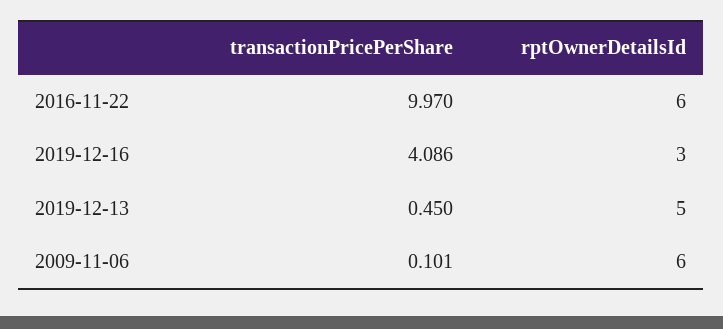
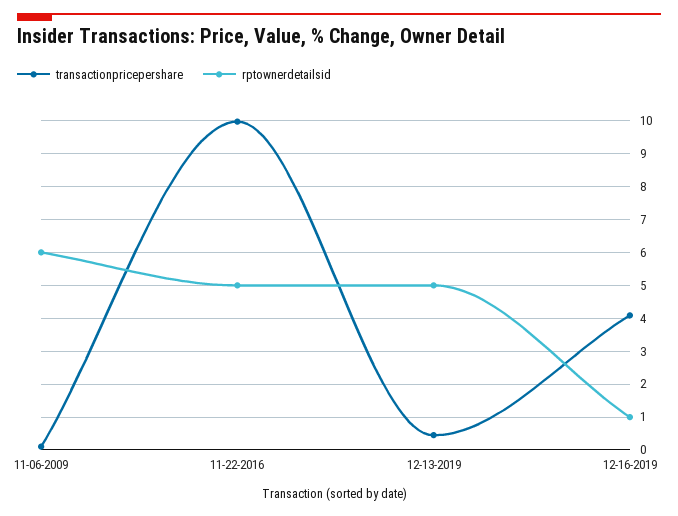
  {
    "transactionPricePerShare": {
      "2016-11-22": 9.97,
      "2019-12-16": 4.086,
      "2019-12-13": 0.45,
      "2009-11-06": 0.101
    },
    "rptOwnerDetailsId": {
-     "2016-11-22": 6,
+     "2016-11-22": 5,
-     "2019-12-16": 3,
+     "2019-12-16": 1,
      "2019-12-13": 5,
      "2009-11-06": 6
    }
  }

